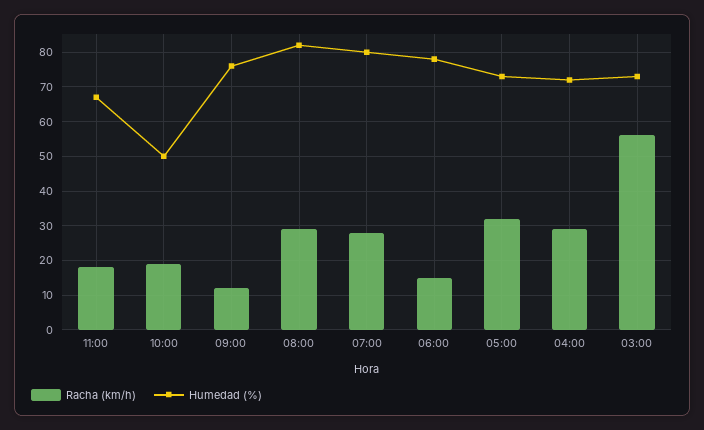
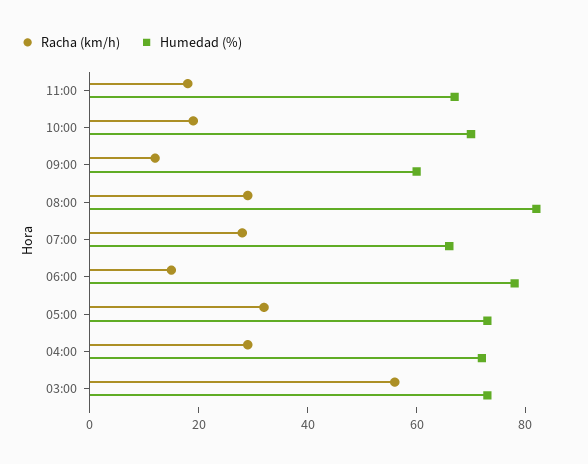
  {
    "Racha (km/h)": {
      "11:00": 20,
      "10:00": 20,
      "09:00": 10,
      "08:00": 30,
      "07:00": 30,
      "06:00": 15,
      "05:00": 30,
      "04:00": 30,
      "03:00": 55
    },
    "Humedad (%)": {
      "11:00": 65,
-     "10:00": 50,
+     "10:00": 70,
-     "09:00": 75,
+     "09:00": 60,
      "08:00": 80,
-     "07:00": 80,
+     "07:00": 65,
      "06:00": 80,
      "05:00": 75,
      "04:00": 70,
      "03:00": 75
    }
  }

